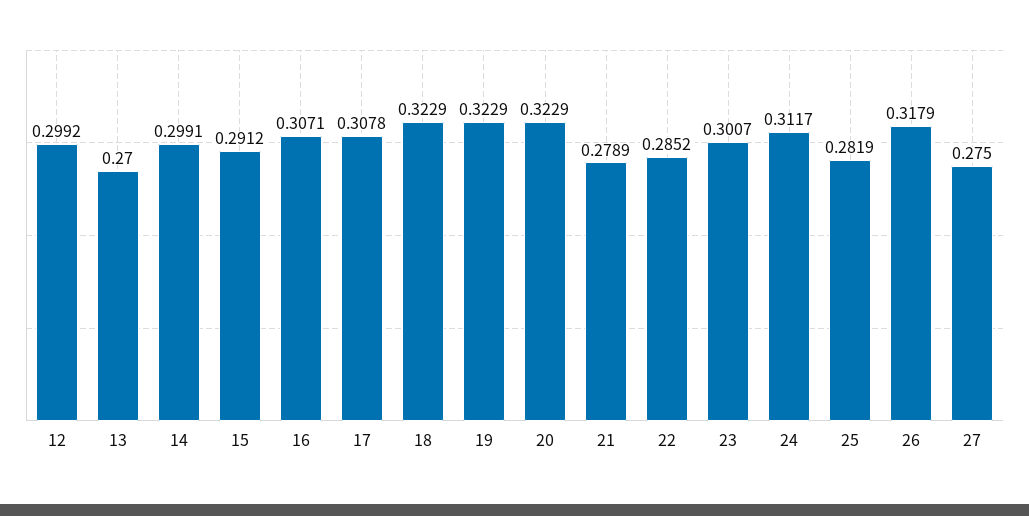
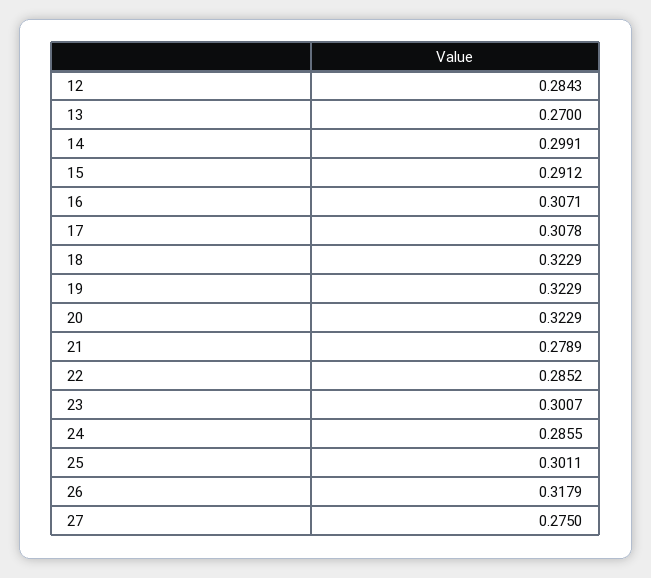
  {
-   "12": 0.2992,
+   "12": 0.2843,
    "13": 0.27,
    "14": 0.2991,
    "15": 0.2912,
    "16": 0.3071,
    "17": 0.3078,
    "18": 0.3229,
    "19": 0.3229,
    "20": 0.3229,
    "21": 0.2789,
    "22": 0.2852,
    "23": 0.3007,
-   "24": 0.3117,
+   "24": 0.2855,
-   "25": 0.2819,
+   "25": 0.3011,
    "26": 0.3179,
    "27": 0.275
  }

